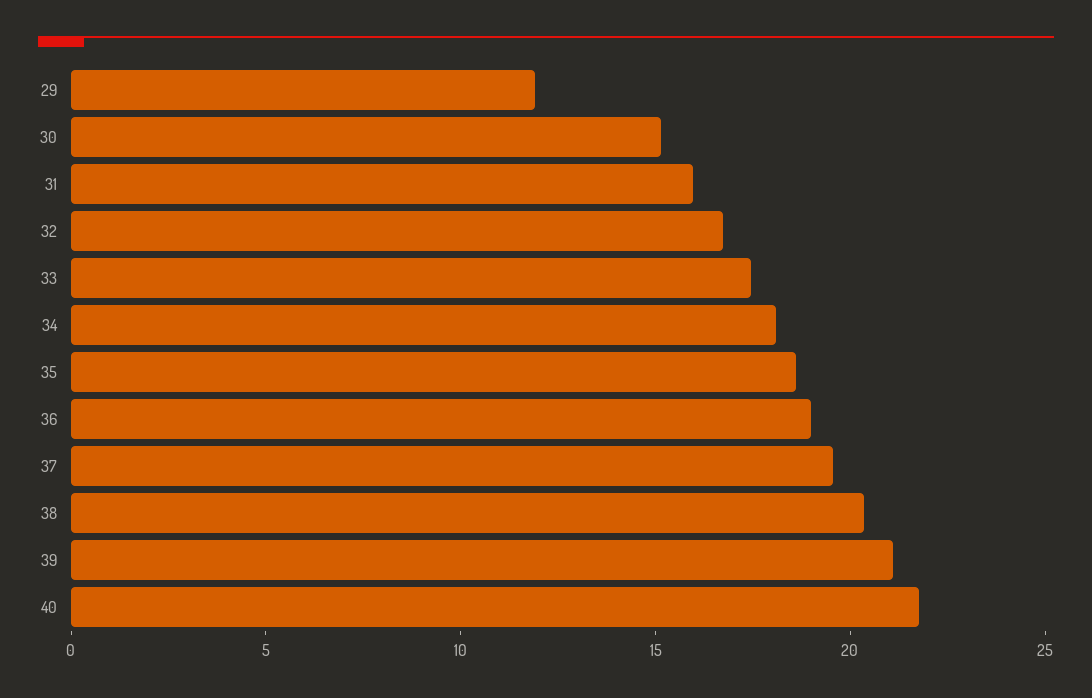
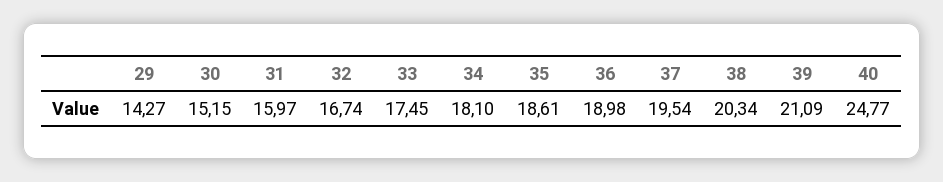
  {
-   "29": 12,
+   "29": 14.27,
    "30": 15.15,
    "31": 15.97,
    "32": 16.74,
    "33": 17.45,
    "34": 18.1,
    "35": 18.61,
    "36": 18.98,
    "37": 19.54,
    "38": 20.34,
    "39": 21.09,
-   "40": 22
+   "40": 24.77
  }

